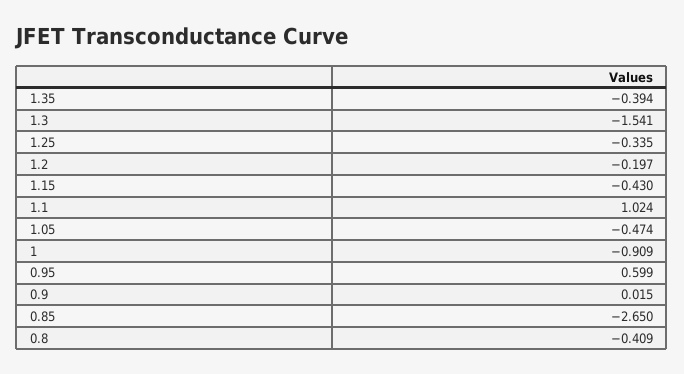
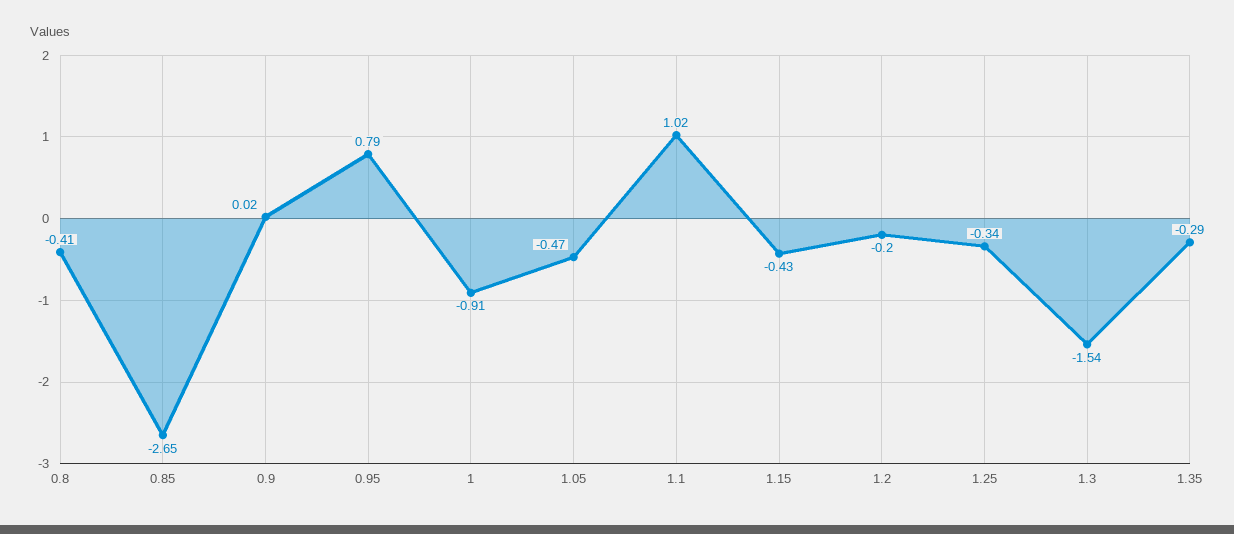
  {
-   "1.35": -0.394,
+   "1.35": -0.29,
    "1.3": -1.541,
    "1.25": -0.335,
    "1.2": -0.197,
    "1.15": -0.43,
    "1.1": 1.024,
    "1.05": -0.474,
    "1": -0.909,
-   "0.95": 0.599,
+   "0.95": 0.79,
    "0.9": 0.015,
    "0.85": -2.65,
    "0.8": -0.409
  }

